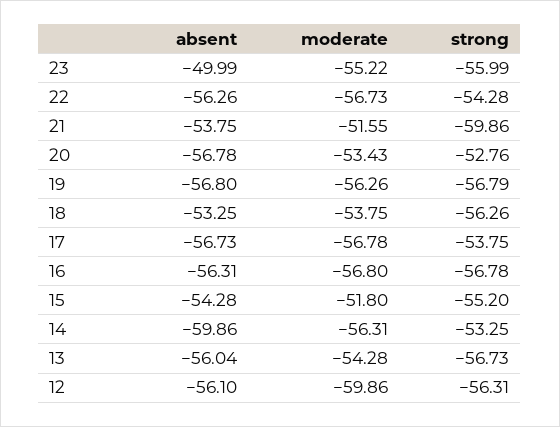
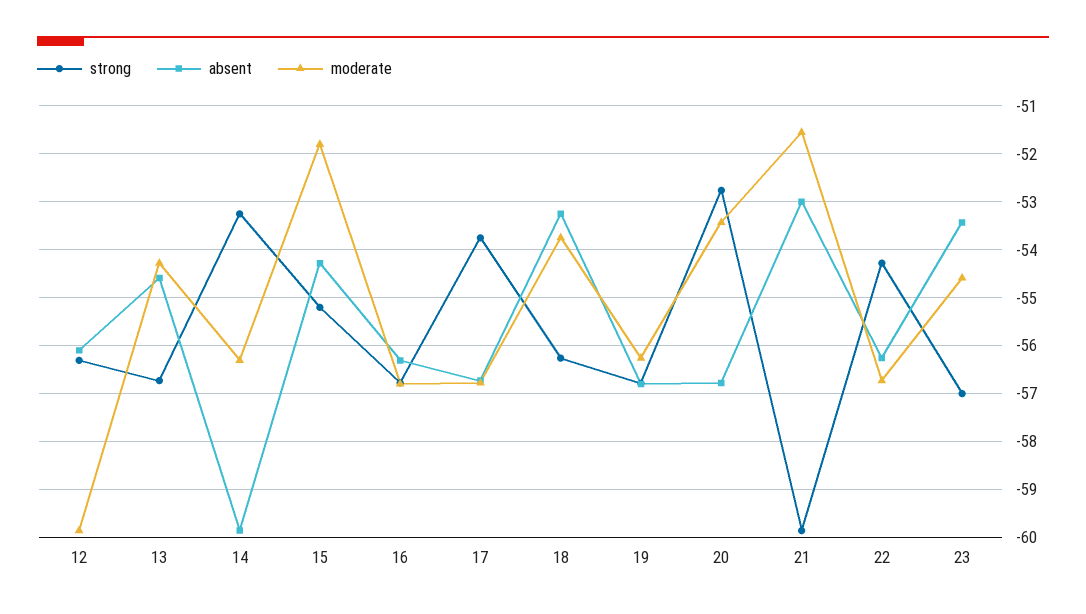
  {
    "absent": {
-     "23": -49.99,
+     "23": -53.4,
      "22": -56.26,
-     "21": -53.75,
+     "21": -53,
      "20": -56.78,
      "19": -56.8,
      "18": -53.25,
      "17": -56.73,
      "16": -56.31,
      "15": -54.28,
      "14": -59.86,
-     "13": -56.04,
+     "13": -54.6,
      "12": -56.1
    },
    "moderate": {
-     "23": -55.22,
+     "23": -54.6,
      "22": -56.73,
      "21": -51.55,
      "20": -53.43,
      "19": -56.26,
      "18": -53.75,
      "17": -56.78,
      "16": -56.8,
      "15": -51.8,
      "14": -56.31,
      "13": -54.28,
      "12": -59.86
    },
    "strong": {
-     "23": -55.99,
+     "23": -57,
      "22": -54.28,
      "21": -59.86,
      "20": -52.76,
      "19": -56.79,
      "18": -56.26,
      "17": -53.75,
      "16": -56.78,
      "15": -55.2,
      "14": -53.25,
      "13": -56.73,
      "12": -56.31
    }
  }

